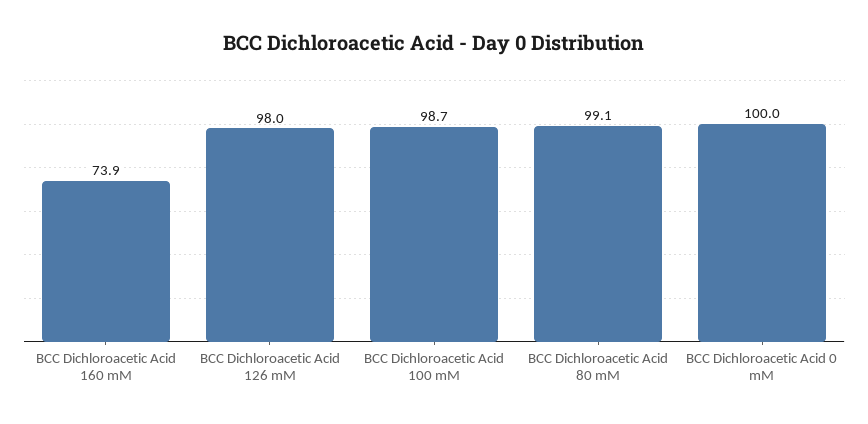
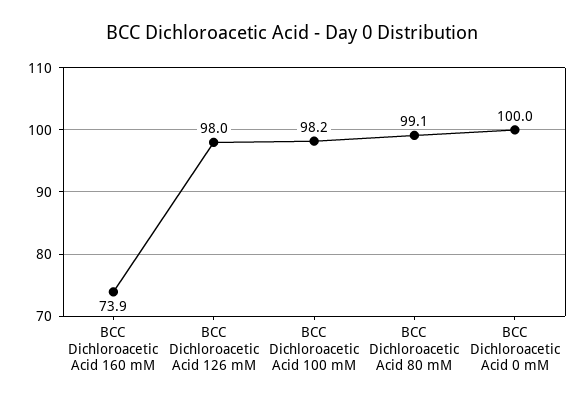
  {
    "BCC Dichloroacetic Acid 160 mM": 73.9,
    "BCC Dichloroacetic Acid 126 mM": 98,
-   "BCC Dichloroacetic Acid 100 mM": 98.7,
+   "BCC Dichloroacetic Acid 100 mM": 98.2,
    "BCC Dichloroacetic Acid 80 mM": 99.1,
    "BCC Dichloroacetic Acid 0 mM": 100
  }

